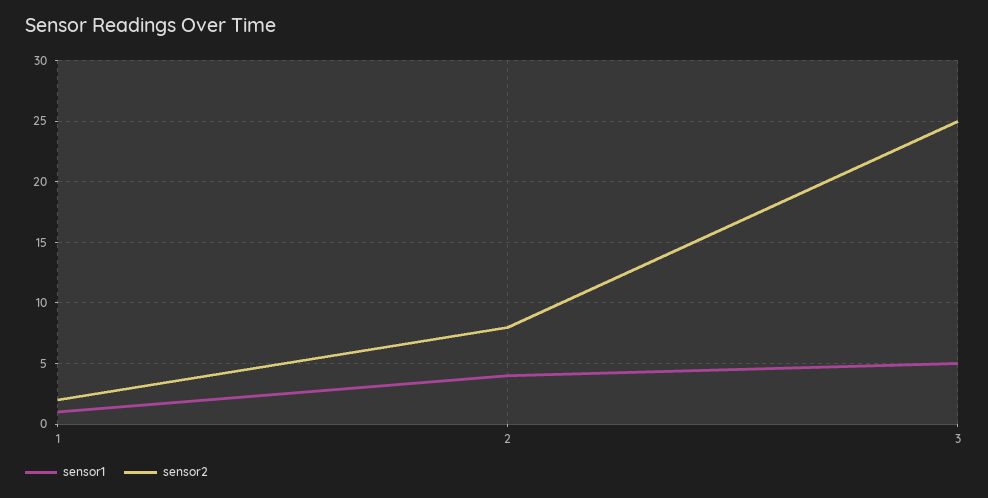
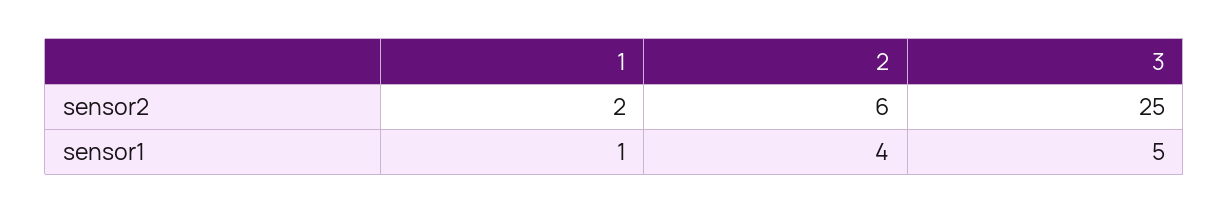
  {
    "sensor1": {
      "1": 1,
      "2": 4,
      "3": 5
    },
    "sensor2": {
      "1": 2,
-     "2": 8,
+     "2": 6,
      "3": 25
    }
  }

